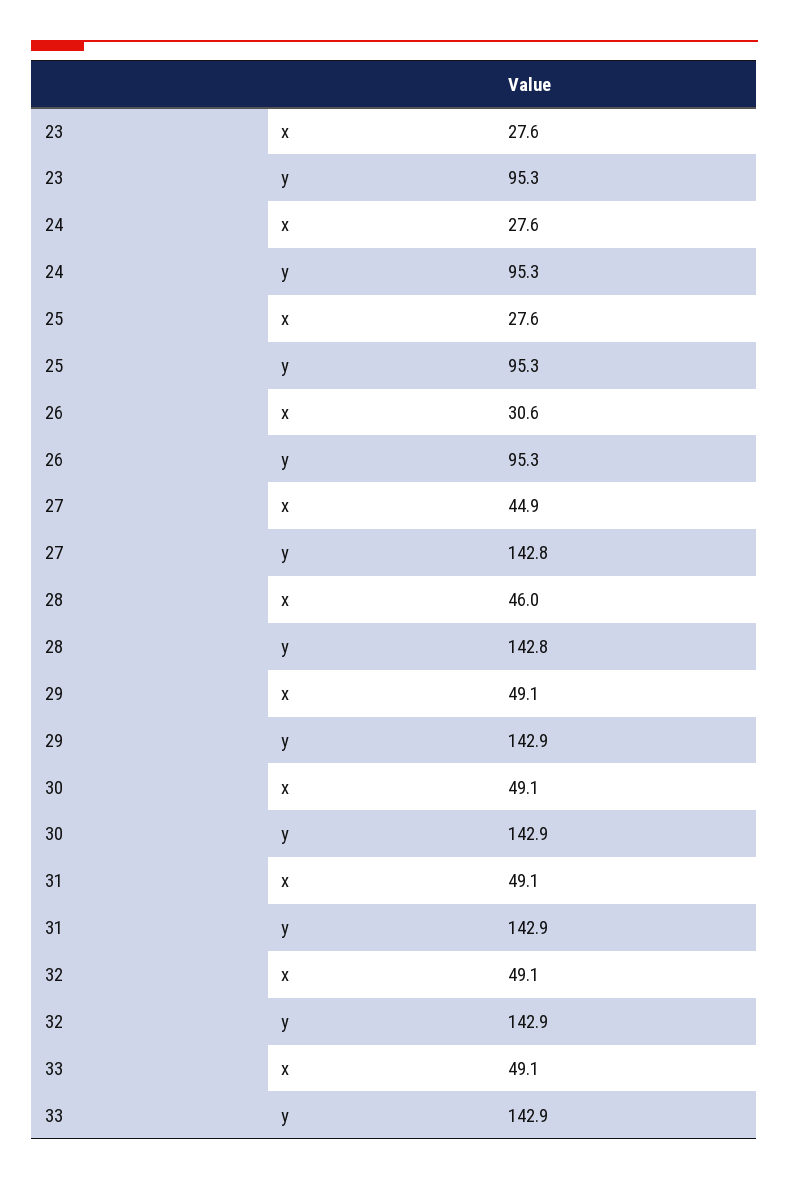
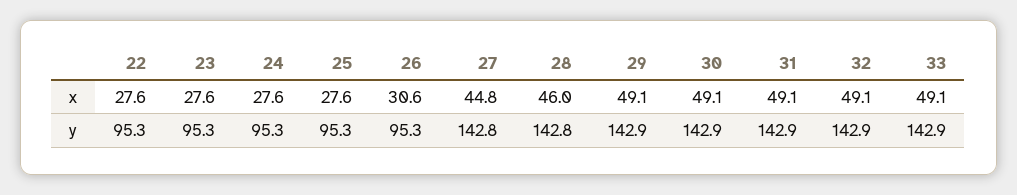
  {
    "23": {
      "x": 27.6,
      "y": 95.3
    },
    "24": {
      "x": 27.6,
      "y": 95.3
    },
    "25": {
      "x": 27.6,
      "y": 95.3
    },
    "26": {
      "x": 30.6,
      "y": 95.3
    },
    "27": {
-     "x": 44.9,
+     "x": 44.8,
      "y": 142.8
    },
    "28": {
      "x": 46,
      "y": 142.8
    },
    "29": {
      "x": 49.1,
      "y": 142.9
    },
    "30": {
      "x": 49.1,
      "y": 142.9
    },
    "31": {
      "x": 49.1,
      "y": 142.9
    },
    "32": {
      "x": 49.1,
      "y": 142.9
    },
    "33": {
      "x": 49.1,
      "y": 142.9
-   }
+   },
+   "22": {
+     "x": 27.6,
+     "y": 95.3
+   }
  }

